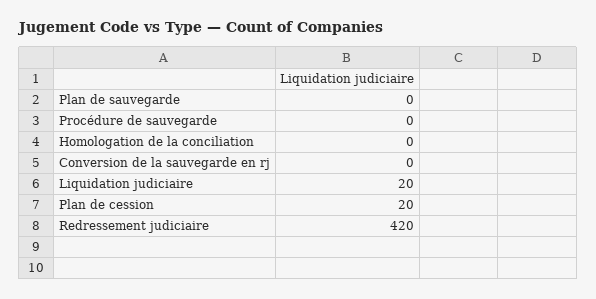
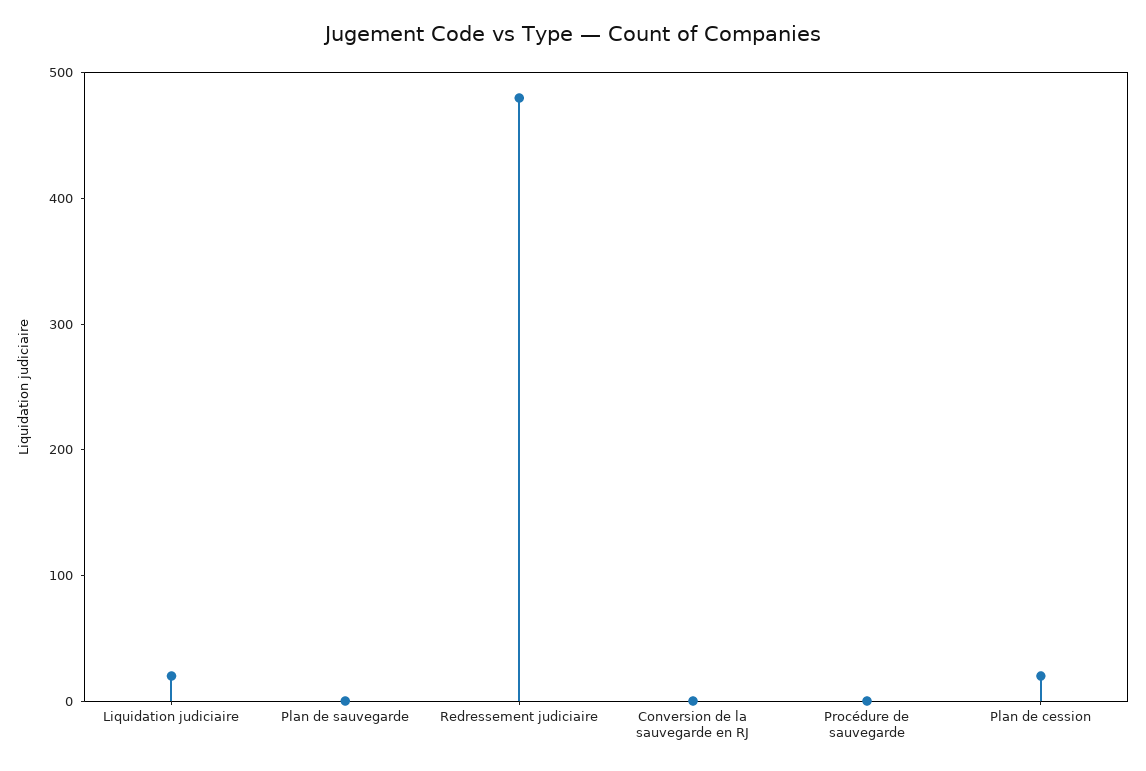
  {
    "Plan de sauvegarde": 0,
    "Procédure de sauvegarde": 0,
-   "Homologation de la conciliation": 0,
    "Conversion de la sauvegarde en rj": 0,
    "Liquidation judiciaire": 20,
    "Plan de cession": 20,
-   "Redressement judiciaire": 420
+   "Redressement judiciaire": 480
  }

